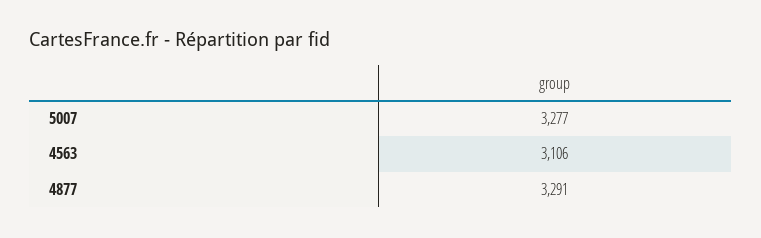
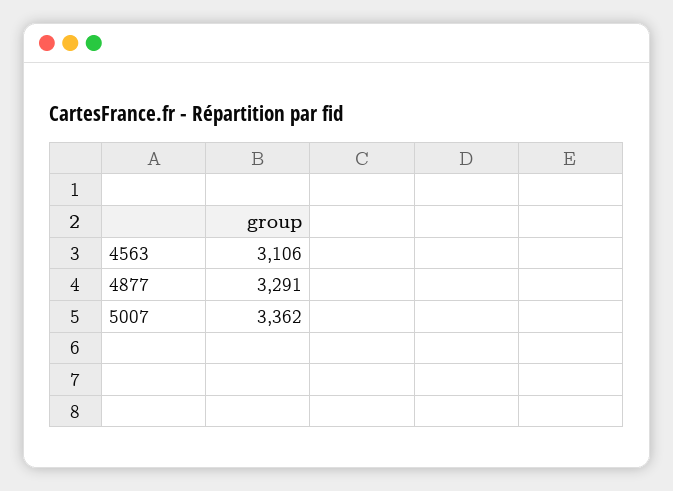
  {
-   "5007": 3277,
+   "5007": 3362,
    "4563": 3106,
    "4877": 3291
  }

